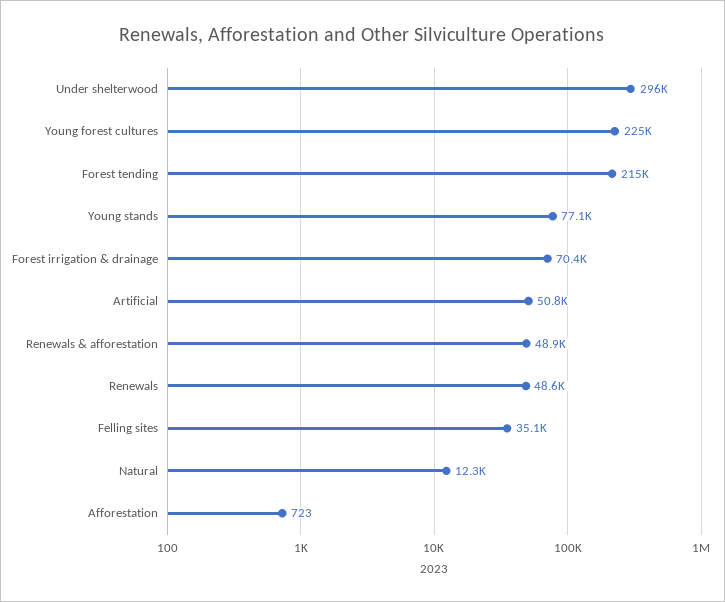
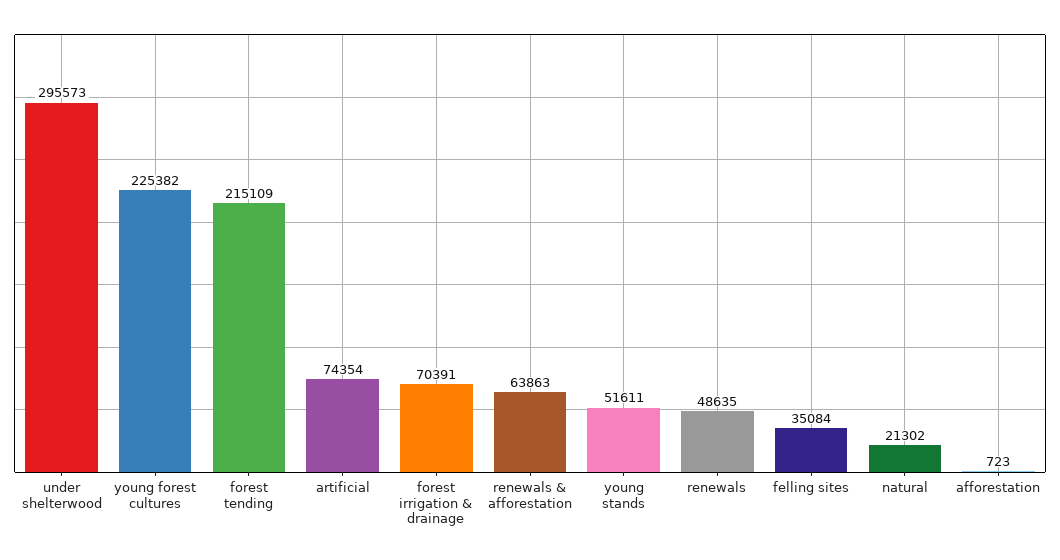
  {
    "Under shelterwood": 295573,
    "Young forest cultures": 225382,
    "Forest tending": 215109,
-   "Young stands": 77100,
+   "Young stands": 51611,
    "Forest irrigation & drainage": 70391,
-   "Artificial": 50800,
+   "Artificial": 74354,
-   "Renewals & afforestation": 48900,
+   "Renewals & afforestation": 63863,
    "Renewals": 48635,
    "Felling sites": 35084,
-   "Natural": 12300,
+   "Natural": 21302,
    "Afforestation": 723
  }

